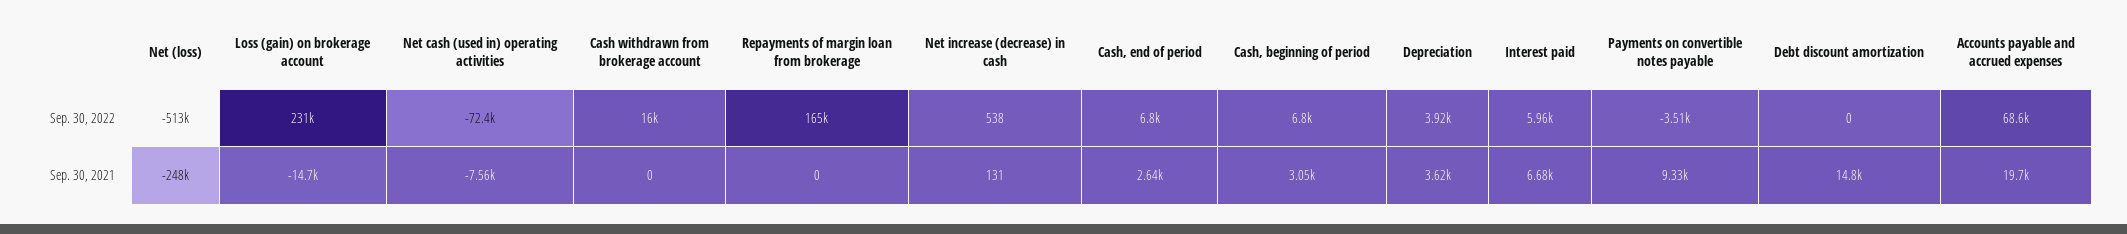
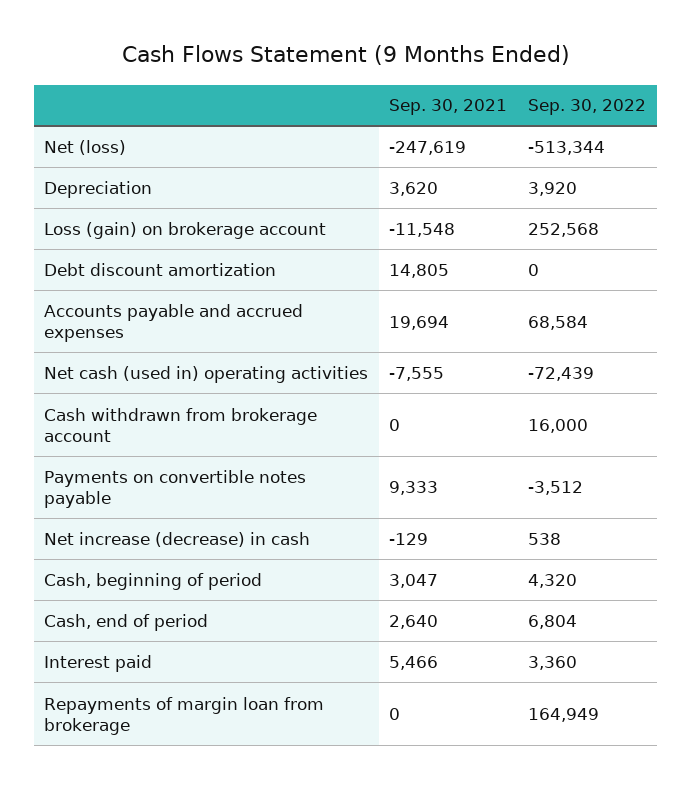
  {
    "Net (loss)": {
      "Sep. 30, 2022": -513344,
      "Sep. 30, 2021": -247619
    },
    "Loss (gain) on brokerage account": {
-     "Sep. 30, 2022": 231000,
+     "Sep. 30, 2022": 252568,
-     "Sep. 30, 2021": -14700
+     "Sep. 30, 2021": -11548
    },
    "Net cash (used in) operating activities": {
      "Sep. 30, 2022": -72439,
      "Sep. 30, 2021": -7555
    },
    "Cash withdrawn from brokerage account": {
      "Sep. 30, 2022": 16000,
      "Sep. 30, 2021": 0
    },
    "Repayments of margin loan from brokerage": {
      "Sep. 30, 2022": 164949,
      "Sep. 30, 2021": 0
    },
    "Net increase (decrease) in cash": {
      "Sep. 30, 2022": 538,
-     "Sep. 30, 2021": 131
+     "Sep. 30, 2021": -129
    },
    "Cash, end of period": {
      "Sep. 30, 2022": 6804,
      "Sep. 30, 2021": 2640
    },
    "Cash, beginning of period": {
-     "Sep. 30, 2022": 6800,
+     "Sep. 30, 2022": 4320,
      "Sep. 30, 2021": 3047
    },
    "Depreciation": {
      "Sep. 30, 2022": 3920,
      "Sep. 30, 2021": 3620
    },
    "Interest paid": {
-     "Sep. 30, 2022": 5960,
+     "Sep. 30, 2022": 3360,
-     "Sep. 30, 2021": 6680
+     "Sep. 30, 2021": 5466
    },
    "Payments on convertible notes payable": {
      "Sep. 30, 2022": -3512,
      "Sep. 30, 2021": 9333
    },
    "Debt discount amortization": {
      "Sep. 30, 2022": 0,
      "Sep. 30, 2021": 14805
    },
    "Accounts payable and accrued expenses": {
      "Sep. 30, 2022": 68584,
      "Sep. 30, 2021": 19694
    }
  }

